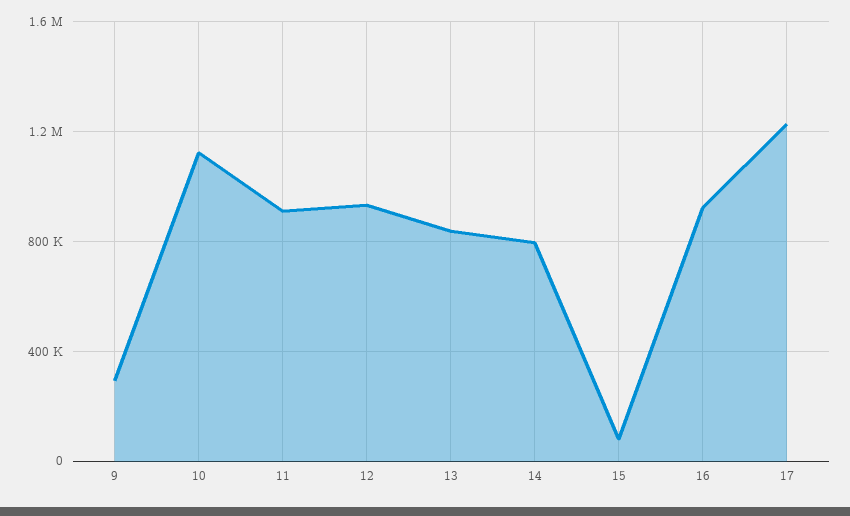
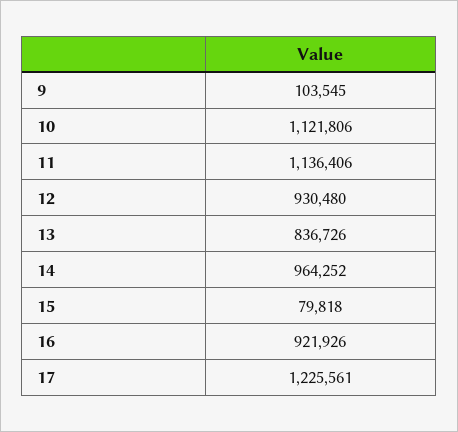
  {
-   "9": 300000,
+   "9": 103545,
    "10": 1121806,
-   "11": 900000,
+   "11": 1136406,
    "12": 930480,
    "13": 836726,
-   "14": 800000,
+   "14": 964252,
    "15": 79818,
    "16": 921926,
    "17": 1225561
  }

